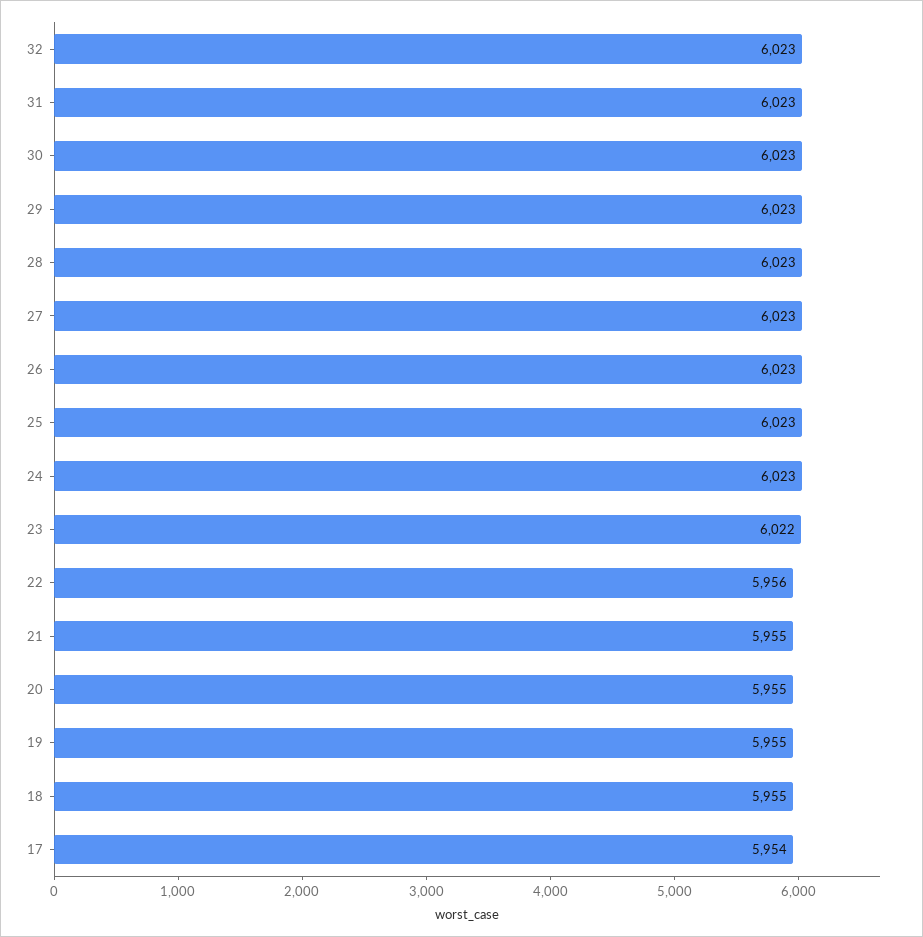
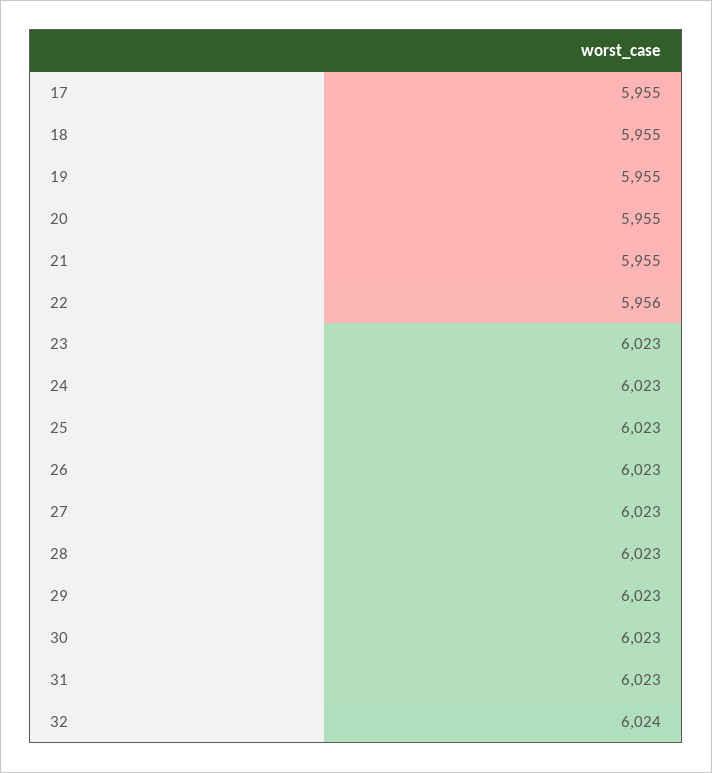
  {
-   "32": 6023,
+   "32": 6024,
    "31": 6023,
    "30": 6023,
    "29": 6023,
    "28": 6023,
    "27": 6023,
    "26": 6023,
    "25": 6023,
    "24": 6023,
-   "23": 6022,
+   "23": 6023,
    "22": 5956,
    "21": 5955,
    "20": 5955,
    "19": 5955,
    "18": 5955,
-   "17": 5954
+   "17": 5955
  }

